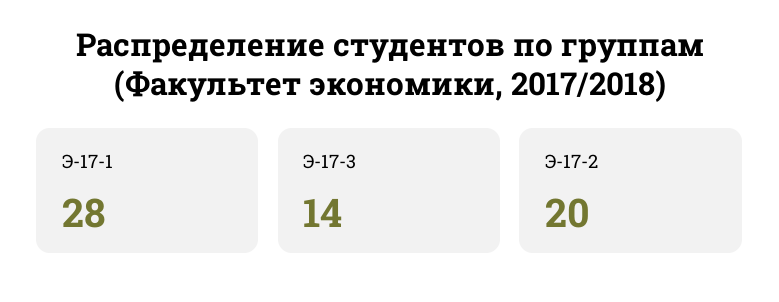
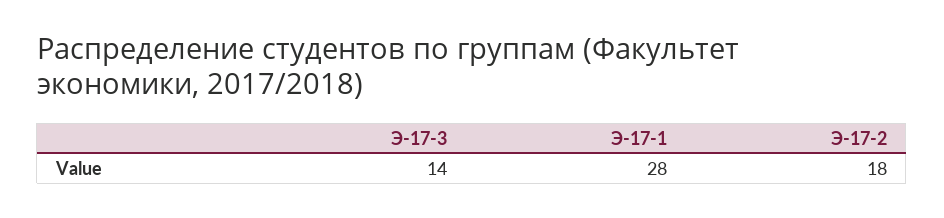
  {
    "Э-17-1": 28,
    "Э-17-3": 14,
-   "Э-17-2": 20
+   "Э-17-2": 18
  }

